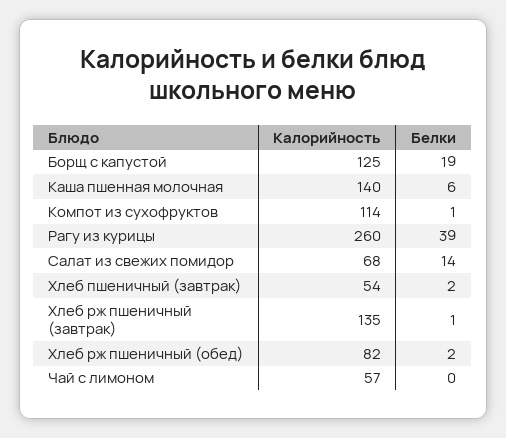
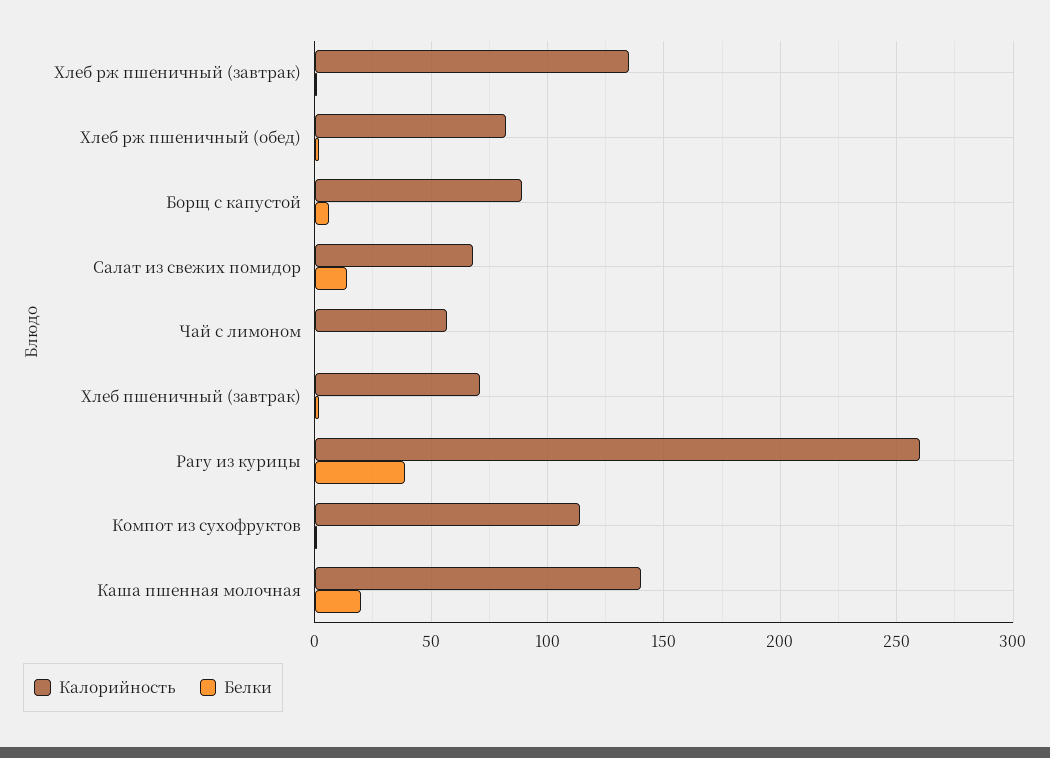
  {
    "Калорийность": {
-     "Борщ с капустой": 125,
+     "Борщ с капустой": 90,
      "Каша пшенная молочная": 140,
      "Компот из сухофруктов": 114,
      "Рагу из курицы": 260,
      "Салат из свежих помидор": 68,
-     "Хлеб пшеничный (завтрак)": 54,
+     "Хлеб пшеничный (завтрак)": 70,
      "Хлеб рж пшеничный (завтрак)": 135,
      "Хлеб рж пшеничный (обед)": 82,
      "Чай с лимоном": 57
    },
    "Белки": {
-     "Борщ с капустой": 19,
+     "Борщ с капустой": 5,
-     "Каша пшенная молочная": 6,
+     "Каша пшенная молочная": 20,
      "Компот из сухофруктов": 1,
      "Рагу из курицы": 39,
      "Салат из свежих помидор": 14,
      "Хлеб пшеничный (завтрак)": 2,
      "Хлеб рж пшеничный (завтрак)": 1,
      "Хлеб рж пшеничный (обед)": 2,
      "Чай с лимоном": 0
    }
  }

